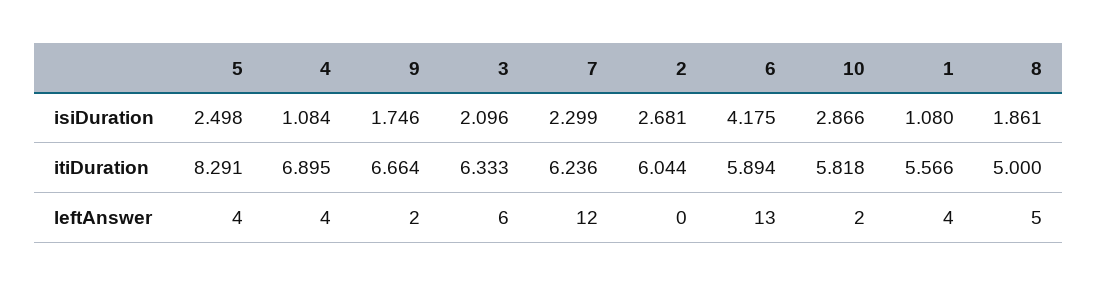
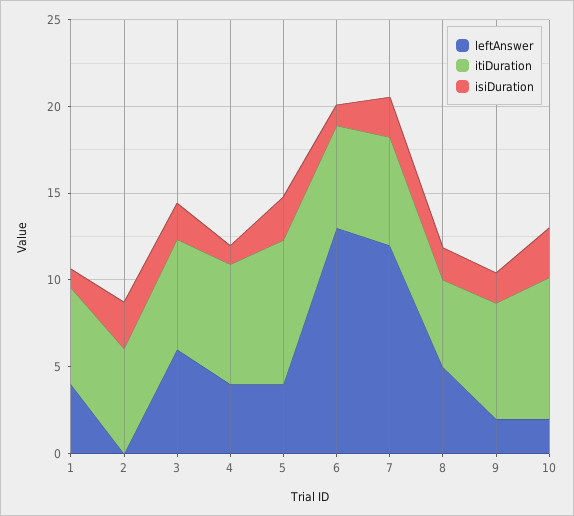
  {
    "isiDuration": {
      "5": 2.498,
      "4": 1.084,
      "9": 1.746,
      "3": 2.096,
      "7": 2.299,
      "2": 2.681,
-     "6": 4.175,
+     "6": 1,
      "10": 2.866,
      "1": 1.08,
      "8": 1.861
    },
    "itiDuration": {
      "5": 8.291,
      "4": 6.895,
      "9": 6.664,
      "3": 6.333,
      "7": 6.236,
      "2": 6.044,
      "6": 5.894,
-     "10": 5.818,
+     "10": 8,
      "1": 5.566,
      "8": 5
    },
    "leftAnswer": {
      "5": 4,
      "4": 4,
      "9": 2,
      "3": 6,
      "7": 12,
      "2": 0,
      "6": 13,
      "10": 2,
      "1": 4,
      "8": 5
    }
  }

